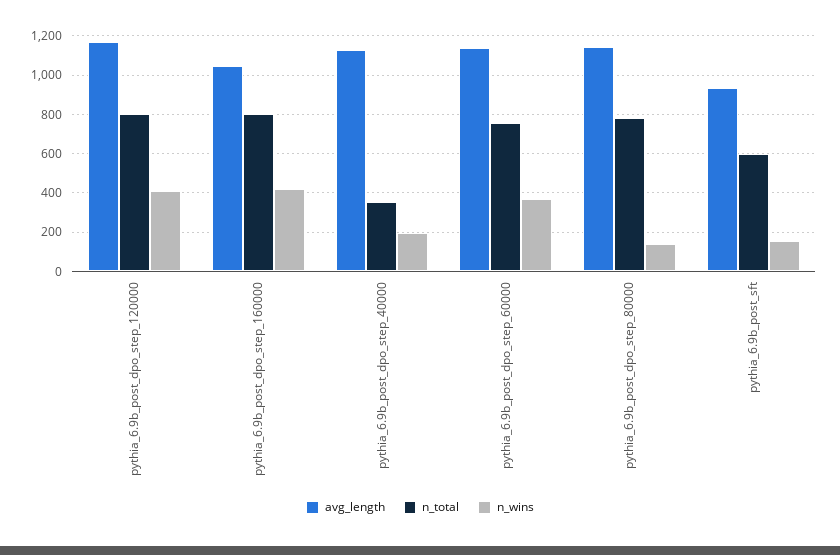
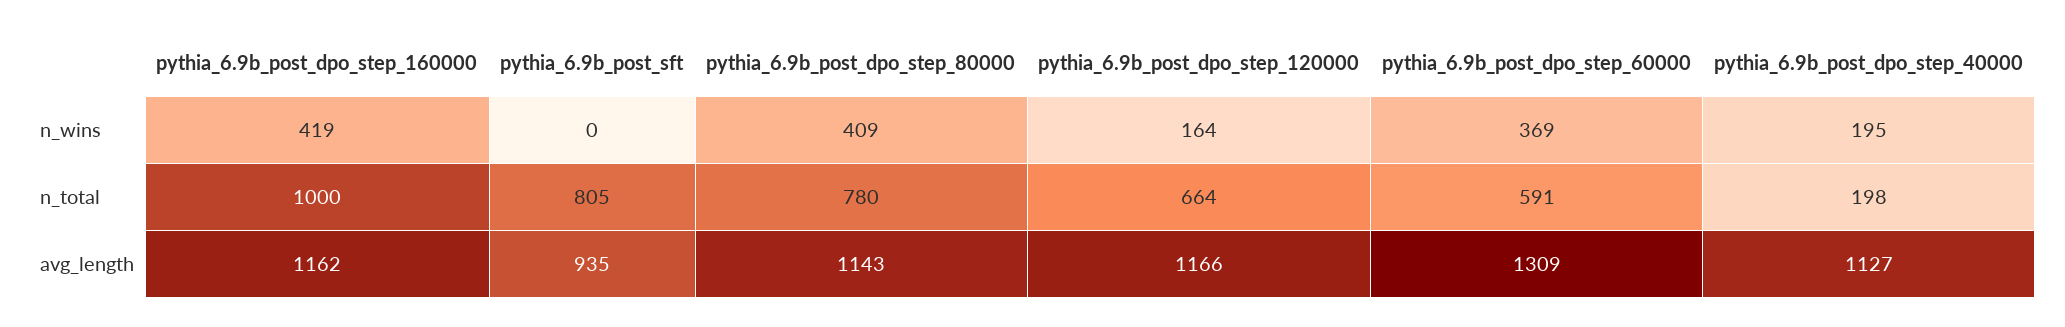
  {
    "avg_length": {
      "pythia_6.9b_post_dpo_step_120000": 1166,
-     "pythia_6.9b_post_dpo_step_160000": 1050,
+     "pythia_6.9b_post_dpo_step_160000": 1162,
      "pythia_6.9b_post_dpo_step_40000": 1127,
-     "pythia_6.9b_post_dpo_step_60000": 1150,
+     "pythia_6.9b_post_dpo_step_60000": 1309,
      "pythia_6.9b_post_dpo_step_80000": 1143,
      "pythia_6.9b_post_sft": 935
    },
    "n_total": {
-     "pythia_6.9b_post_dpo_step_120000": 800,
+     "pythia_6.9b_post_dpo_step_120000": 664,
-     "pythia_6.9b_post_dpo_step_160000": 800,
+     "pythia_6.9b_post_dpo_step_160000": 1000,
-     "pythia_6.9b_post_dpo_step_40000": 350,
+     "pythia_6.9b_post_dpo_step_40000": 198,
-     "pythia_6.9b_post_dpo_step_60000": 750,
+     "pythia_6.9b_post_dpo_step_60000": 591,
      "pythia_6.9b_post_dpo_step_80000": 780,
-     "pythia_6.9b_post_sft": 600
+     "pythia_6.9b_post_sft": 805
    },
    "n_wins": {
-     "pythia_6.9b_post_dpo_step_120000": 400,
+     "pythia_6.9b_post_dpo_step_120000": 164,
      "pythia_6.9b_post_dpo_step_160000": 419,
      "pythia_6.9b_post_dpo_step_40000": 195,
      "pythia_6.9b_post_dpo_step_60000": 369,
-     "pythia_6.9b_post_dpo_step_80000": 150,
+     "pythia_6.9b_post_dpo_step_80000": 409,
-     "pythia_6.9b_post_sft": 150
+     "pythia_6.9b_post_sft": 0
    }
  }

